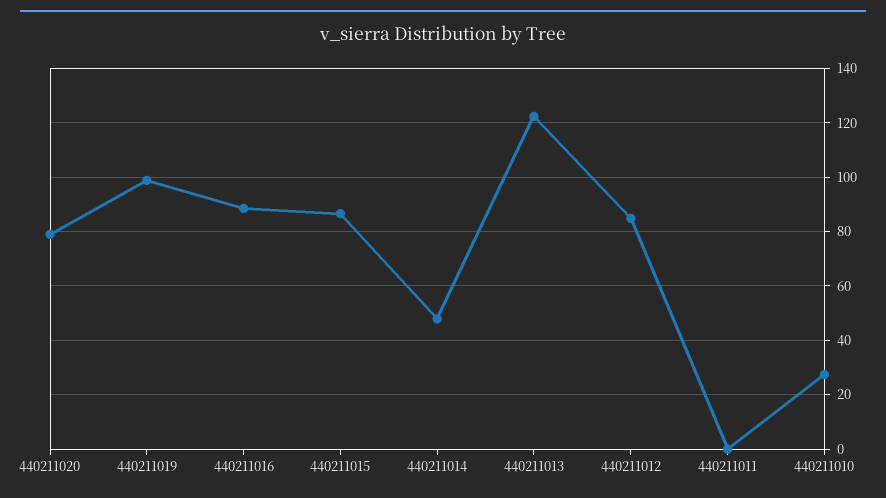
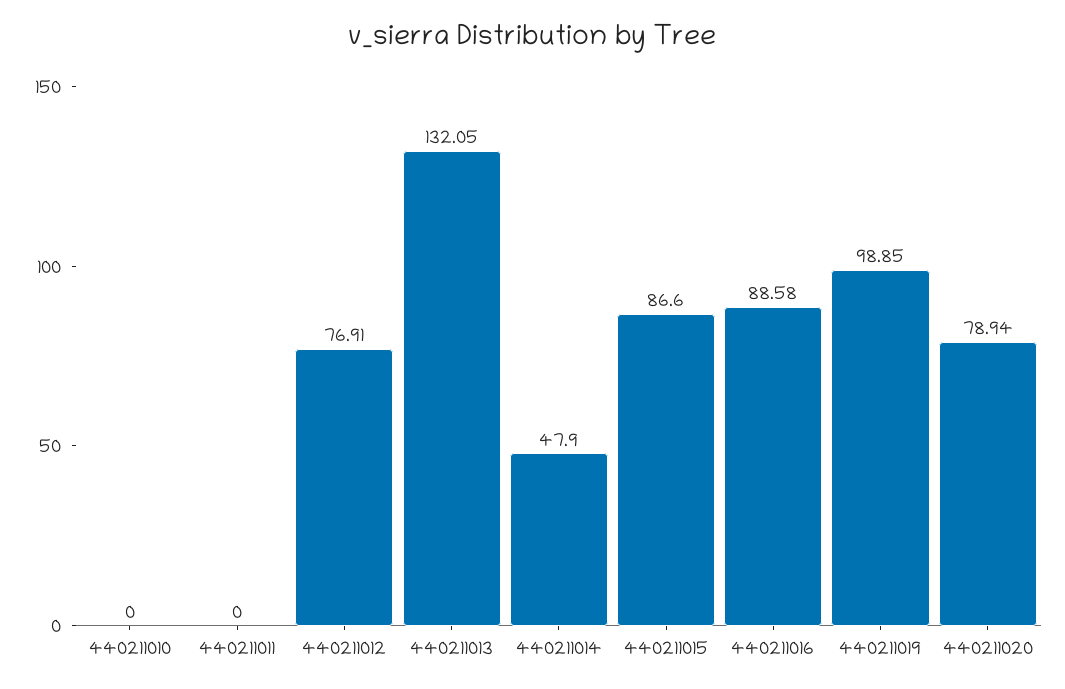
  {
    "440211020": 78.94,
    "440211019": 98.85,
    "440211016": 88.58,
    "440211015": 86.6,
    "440211014": 47.9,
-   "440211013": 122.5,
+   "440211013": 132.05,
-   "440211012": 85,
+   "440211012": 76.91,
    "440211011": 0,
-   "440211010": 27.5
+   "440211010": 0
  }

